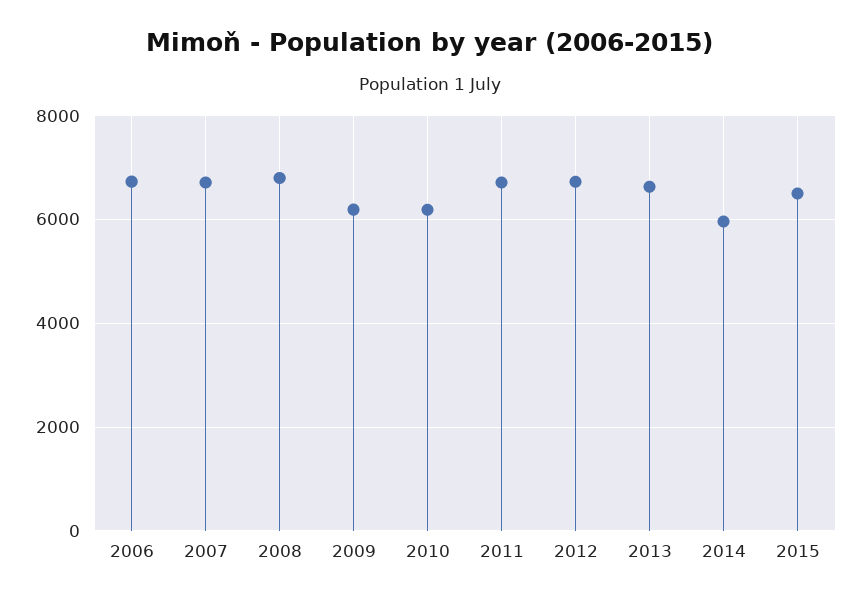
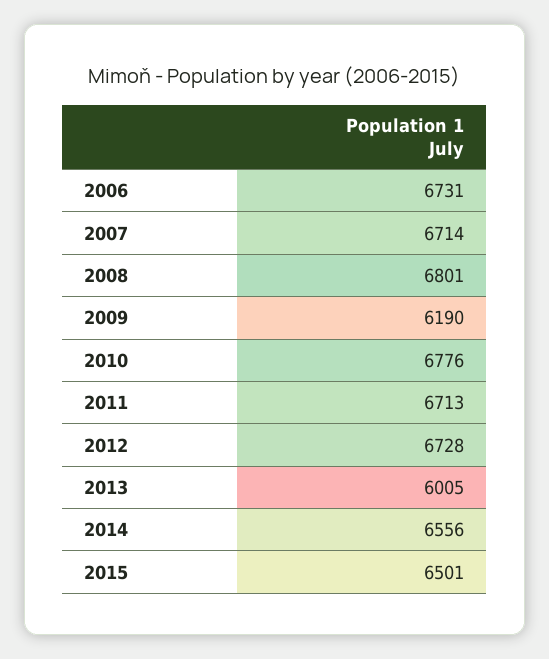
  {
    "2006": 6731,
    "2007": 6714,
    "2008": 6801,
    "2009": 6190,
-   "2010": 6200,
+   "2010": 6776,
    "2011": 6713,
    "2012": 6728,
-   "2013": 6600,
+   "2013": 6005,
-   "2014": 6000,
+   "2014": 6556,
    "2015": 6501
  }

